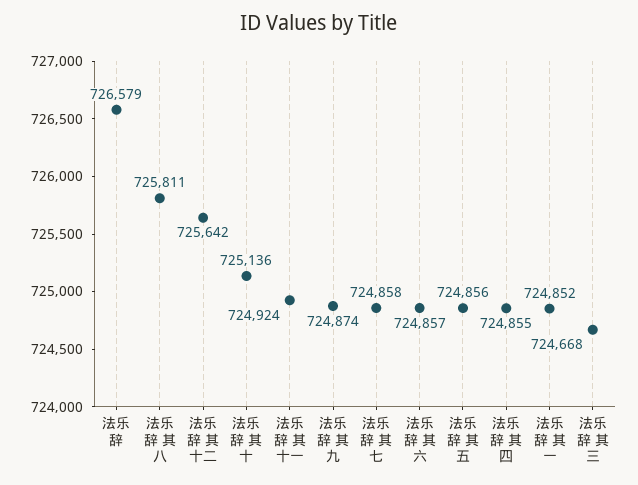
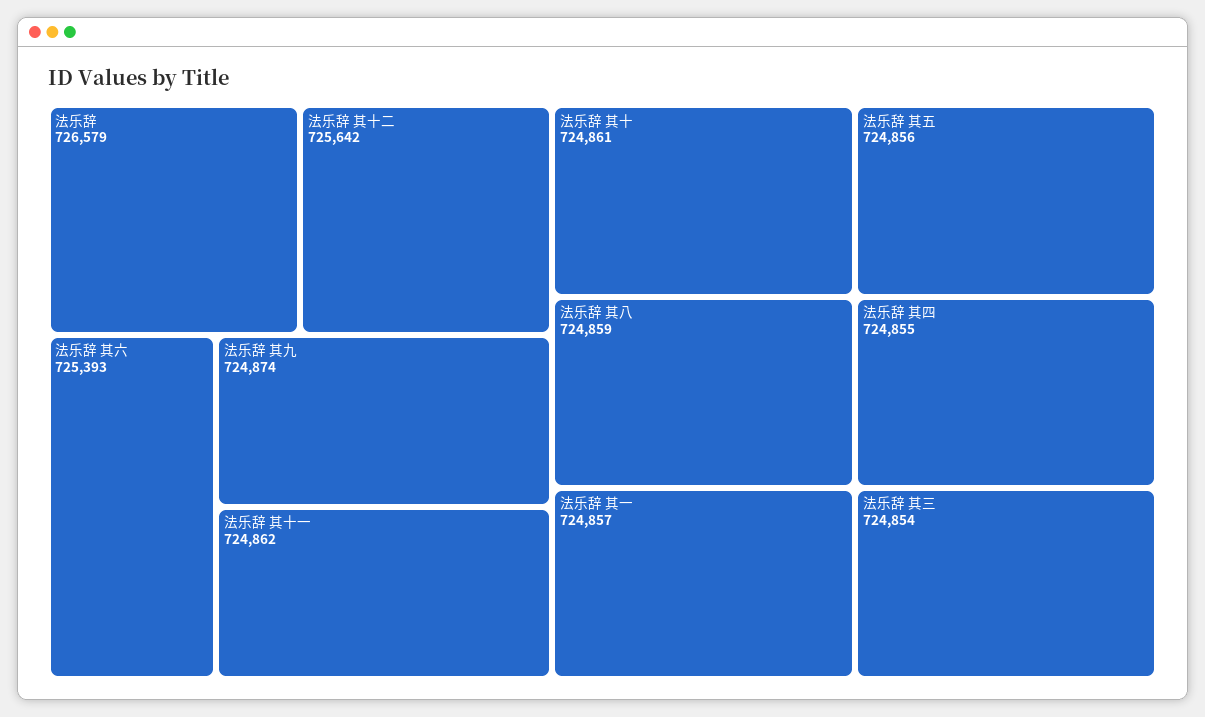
  {
    "法乐辞": 726579,
-   "法乐辞 其八": 725811,
+   "法乐辞 其八": 724859,
    "法乐辞 其十二": 725642,
-   "法乐辞 其十": 725136,
+   "法乐辞 其十": 724861,
-   "法乐辞 其十一": 724924,
+   "法乐辞 其十一": 724862,
    "法乐辞 其九": 724874,
-   "法乐辞 其七": 724858,
-   "法乐辞 其六": 724857,
+   "法乐辞 其六": 725393,
    "法乐辞 其五": 724856,
    "法乐辞 其四": 724855,
-   "法乐辞 其一": 724852,
+   "法乐辞 其一": 724857,
-   "法乐辞 其三": 724668
+   "法乐辞 其三": 724854
  }

